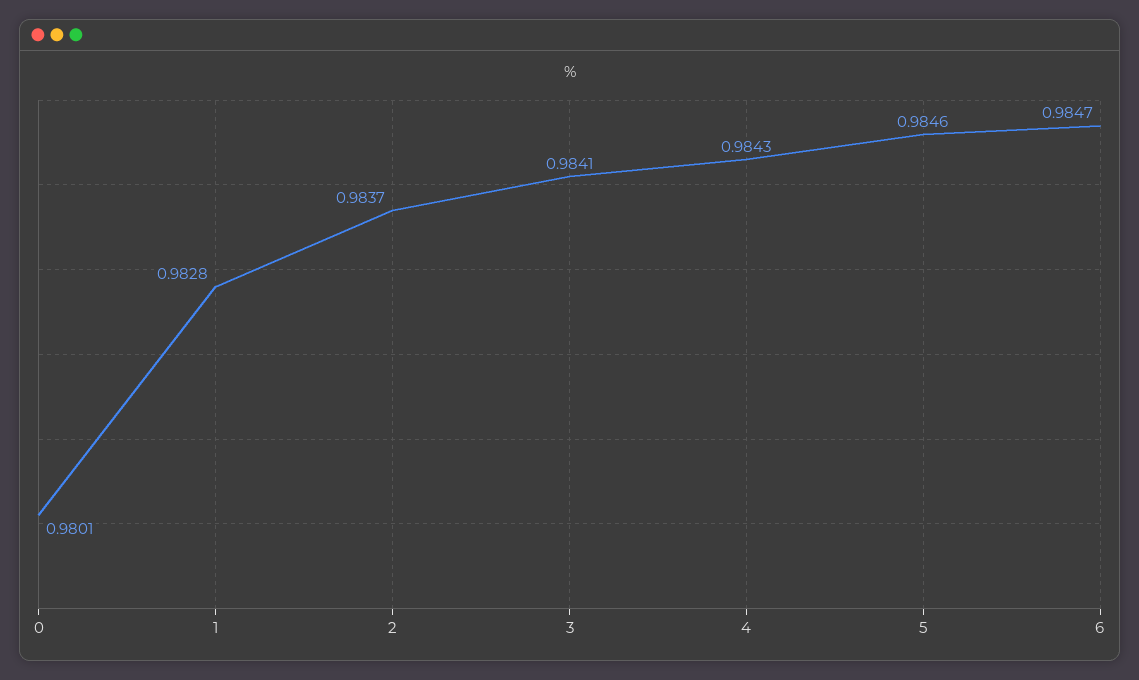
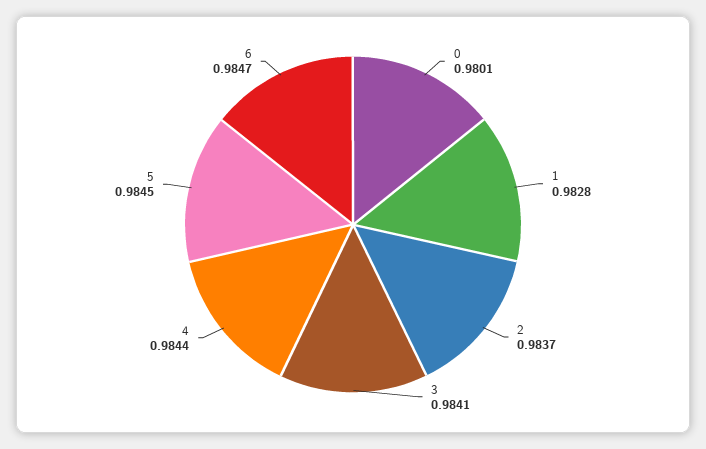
  {
    "0": 0.9801,
    "1": 0.9828,
    "2": 0.9837,
    "3": 0.9841,
-   "4": 0.9843,
+   "4": 0.9844,
-   "5": 0.9846,
+   "5": 0.9845,
    "6": 0.9847
  }

